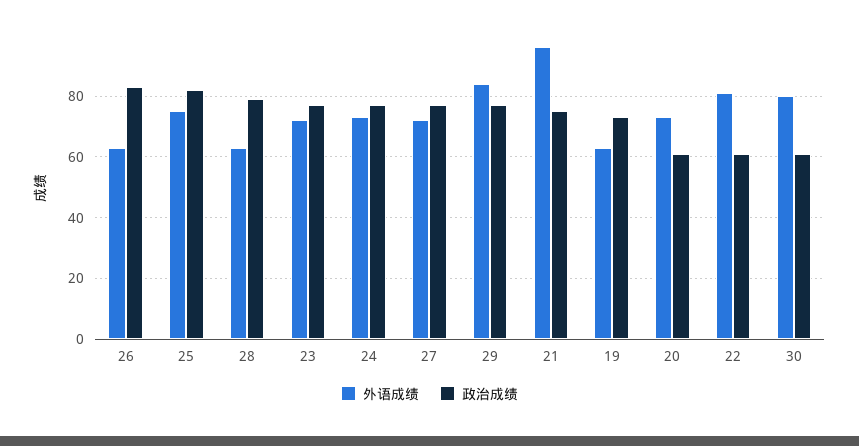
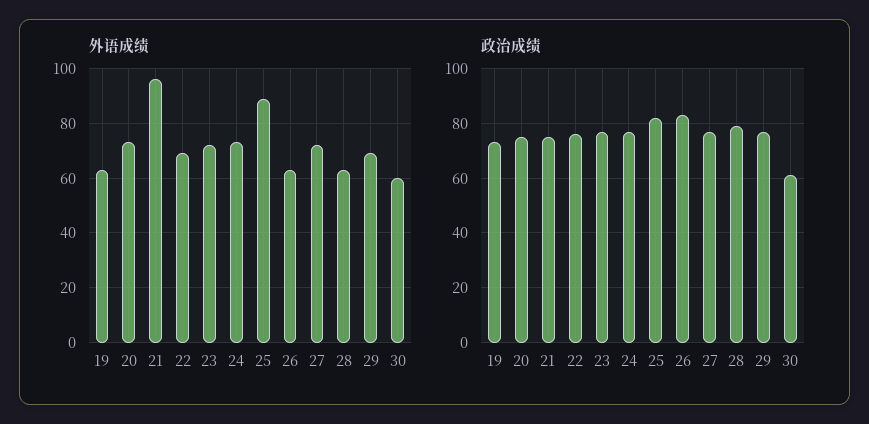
  {
    "外语成绩": {
      "26": 65,
-     "25": 75,
+     "25": 90,
      "28": 65,
      "23": 70,
      "24": 75,
      "27": 70,
-     "29": 85,
+     "29": 70,
      "21": 95,
      "19": 65,
      "20": 75,
-     "22": 80,
+     "22": 70,
-     "30": 80
+     "30": 60
    },
    "政治成绩": {
      "26": 85,
      "25": 80,
      "28": 80,
      "23": 75,
      "24": 75,
      "27": 75,
      "29": 75,
      "21": 75,
      "19": 75,
-     "20": 60,
+     "20": 75,
-     "22": 60,
+     "22": 75,
      "30": 60
    }
  }

